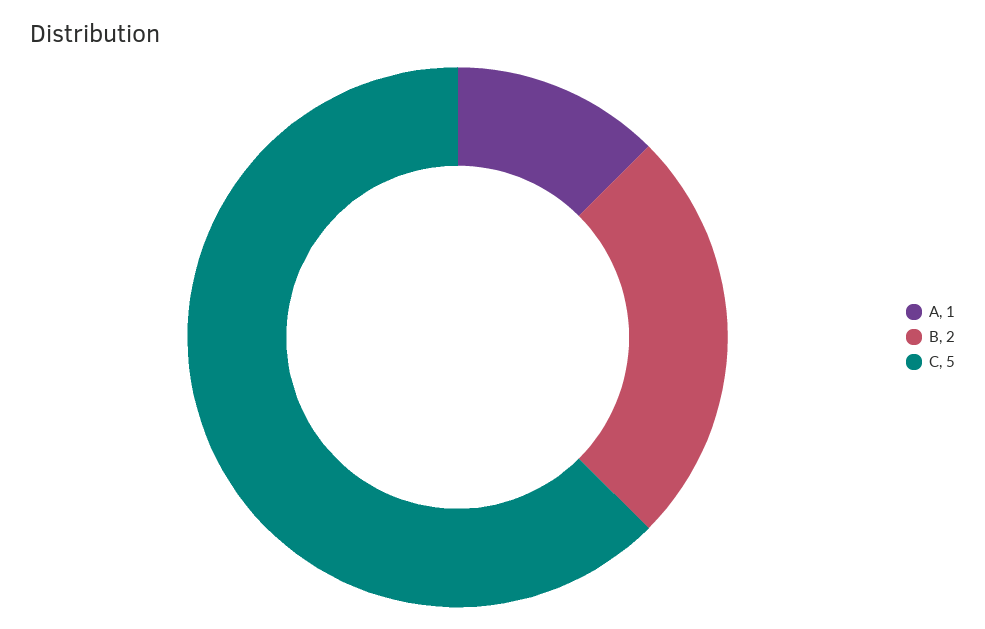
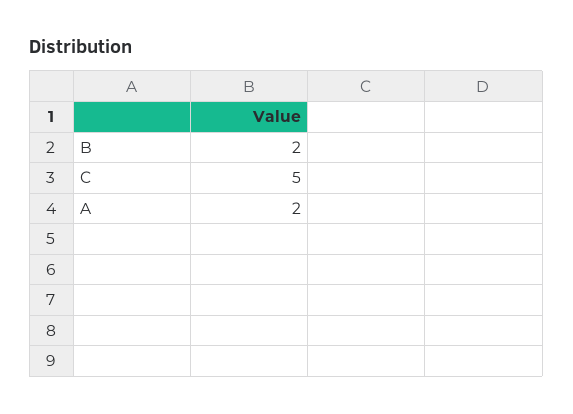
  {
-   "A": 1,
+   "A": 2,
    "B": 2,
    "C": 5
  }

